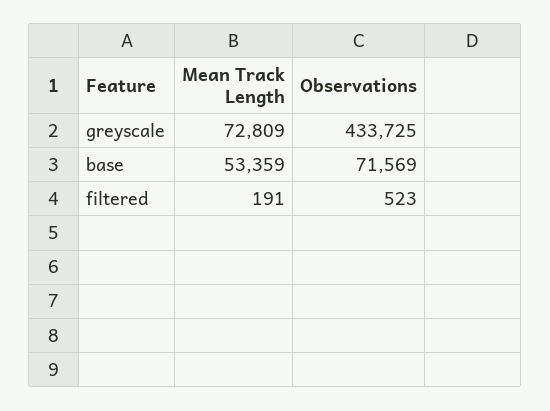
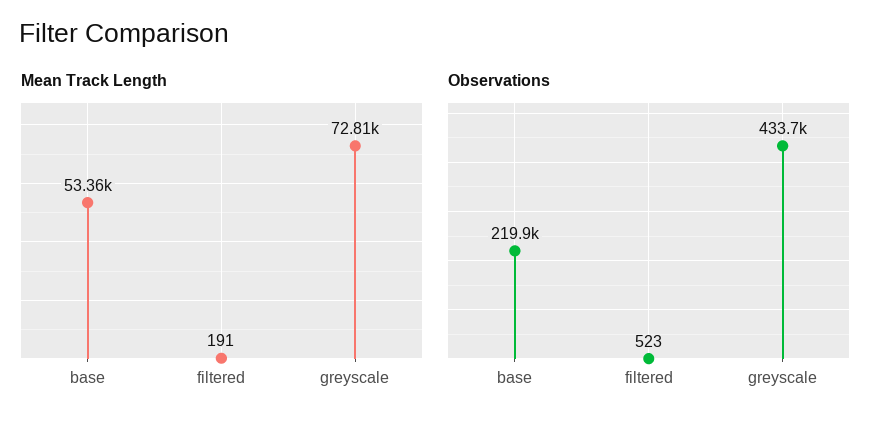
  {
    "Mean Track Length": {
      "greyscale": 72809,
      "base": 53359,
      "filtered": 191
    },
    "Observations": {
      "greyscale": 433725,
-     "base": 71569,
+     "base": 219900,
      "filtered": 523
    }
  }

